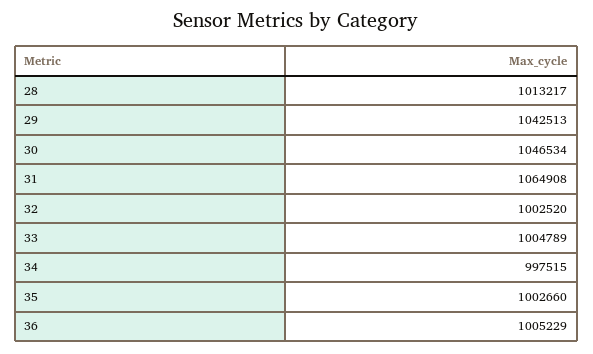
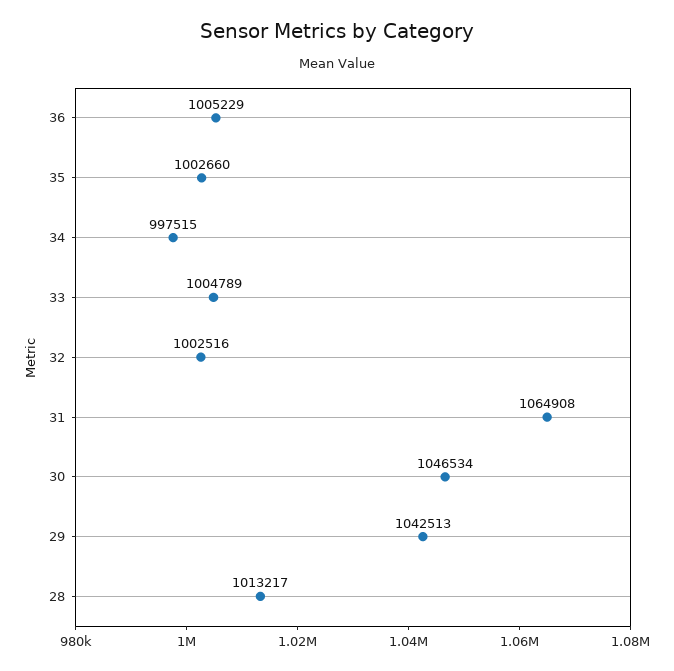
  {
    "28": 1013217,
    "29": 1042513,
    "30": 1046534,
    "31": 1064908,
-   "32": 1002520,
+   "32": 1002516,
    "33": 1004789,
    "34": 997515,
    "35": 1002660,
    "36": 1005229
  }

